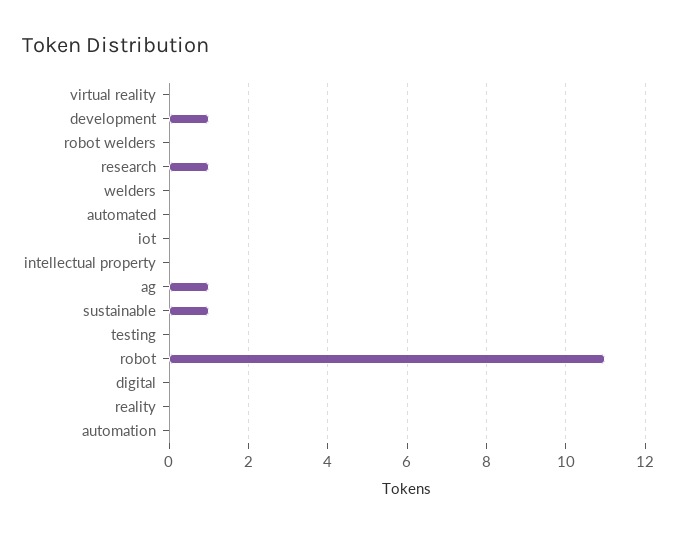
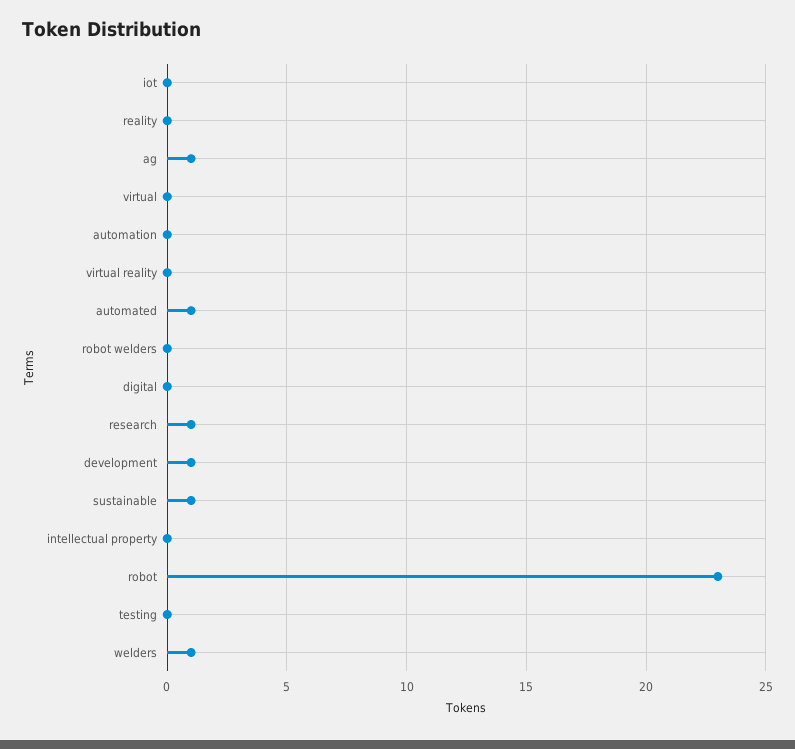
  {
    "virtual reality": 0,
    "development": 1,
    "robot welders": 0,
    "research": 1,
-   "welders": 0,
+   "welders": 1,
-   "automated": 0,
+   "automated": 1,
    "iot": 0,
    "intellectual property": 0,
    "ag": 1,
    "sustainable": 1,
    "testing": 0,
-   "robot": 11,
+   "robot": 23,
    "digital": 0,
    "reality": 0,
-   "automation": 0
+   "automation": 0,
+   "virtual": 0
  }

